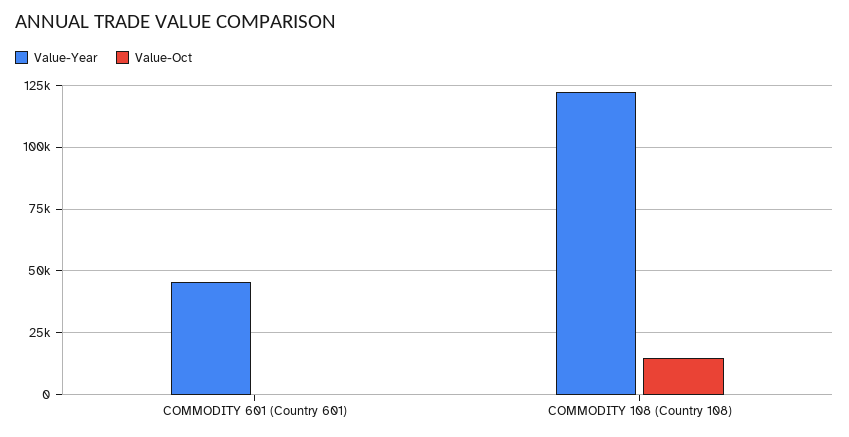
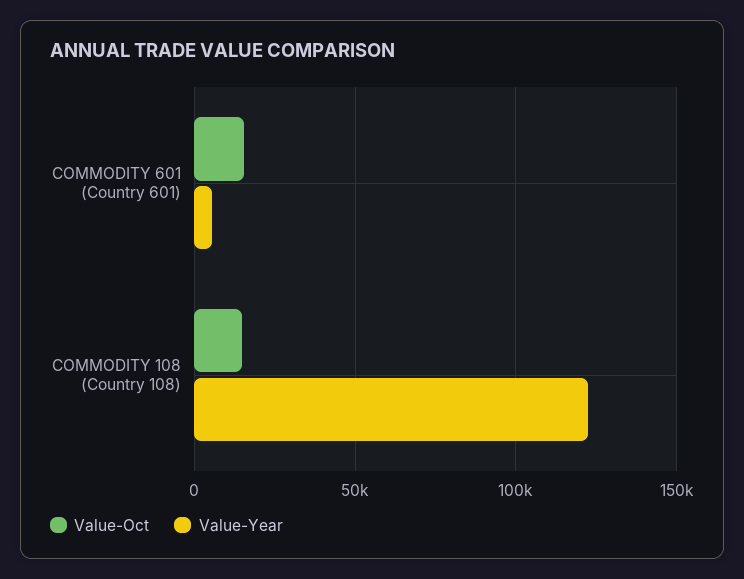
  {
    "Value-Year": {
-     "COMMODITY 601 (Country 601)": 45000,
+     "COMMODITY 601 (Country 601)": 5000,
      "COMMODITY 108 (Country 108)": 122500
    },
    "Value-Oct": {
-     "COMMODITY 601 (Country 601)": 0,
+     "COMMODITY 601 (Country 601)": 15000,
      "COMMODITY 108 (Country 108)": 15000
    }
  }

